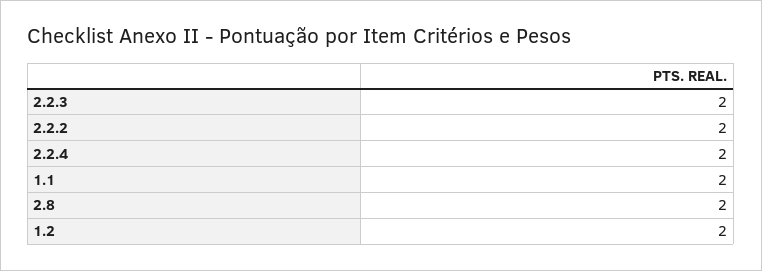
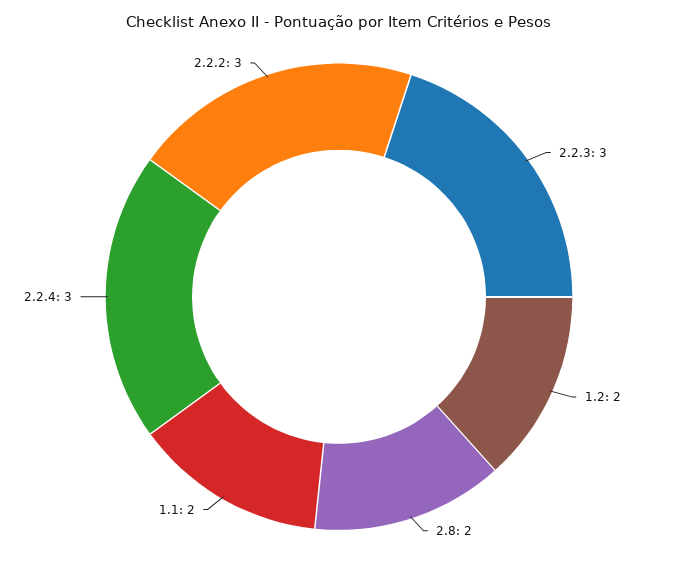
  {
-   "2.2.3": 2,
+   "2.2.3": 3,
-   "2.2.2": 2,
+   "2.2.2": 3,
-   "2.2.4": 2,
+   "2.2.4": 3,
    "1.1": 2,
    "2.8": 2,
    "1.2": 2
  }

